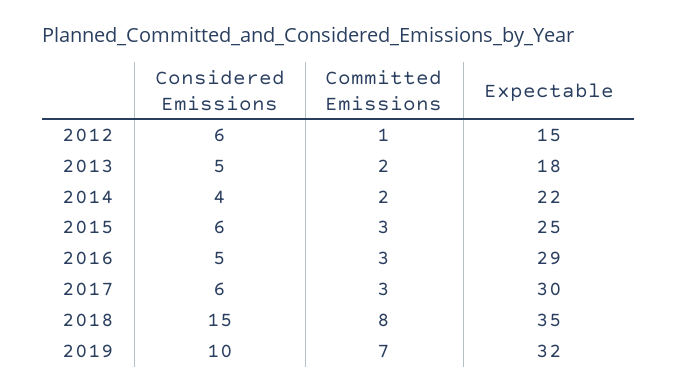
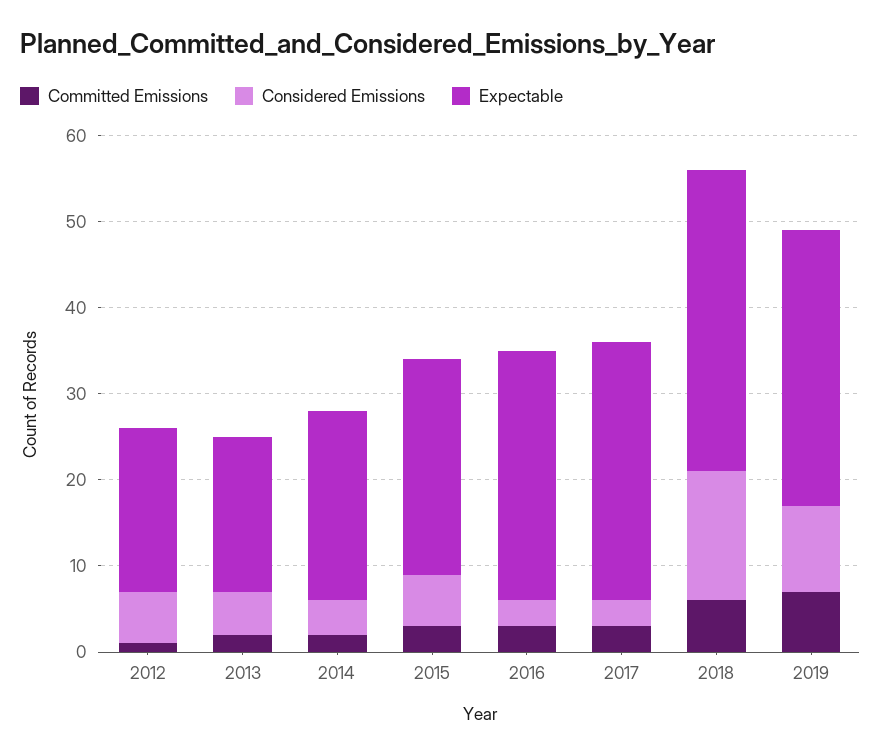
  {
    "Considered Emissions": {
      "2012": 6,
      "2013": 5,
      "2014": 4,
      "2015": 6,
-     "2016": 5,
+     "2016": 3,
-     "2017": 6,
+     "2017": 3,
      "2018": 15,
      "2019": 10
    },
    "Committed Emissions": {
      "2012": 1,
      "2013": 2,
      "2014": 2,
      "2015": 3,
      "2016": 3,
      "2017": 3,
-     "2018": 8,
+     "2018": 6,
      "2019": 7
    },
    "Expectable": {
-     "2012": 15,
+     "2012": 19,
      "2013": 18,
      "2014": 22,
      "2015": 25,
      "2016": 29,
      "2017": 30,
      "2018": 35,
      "2019": 32
    }
  }

